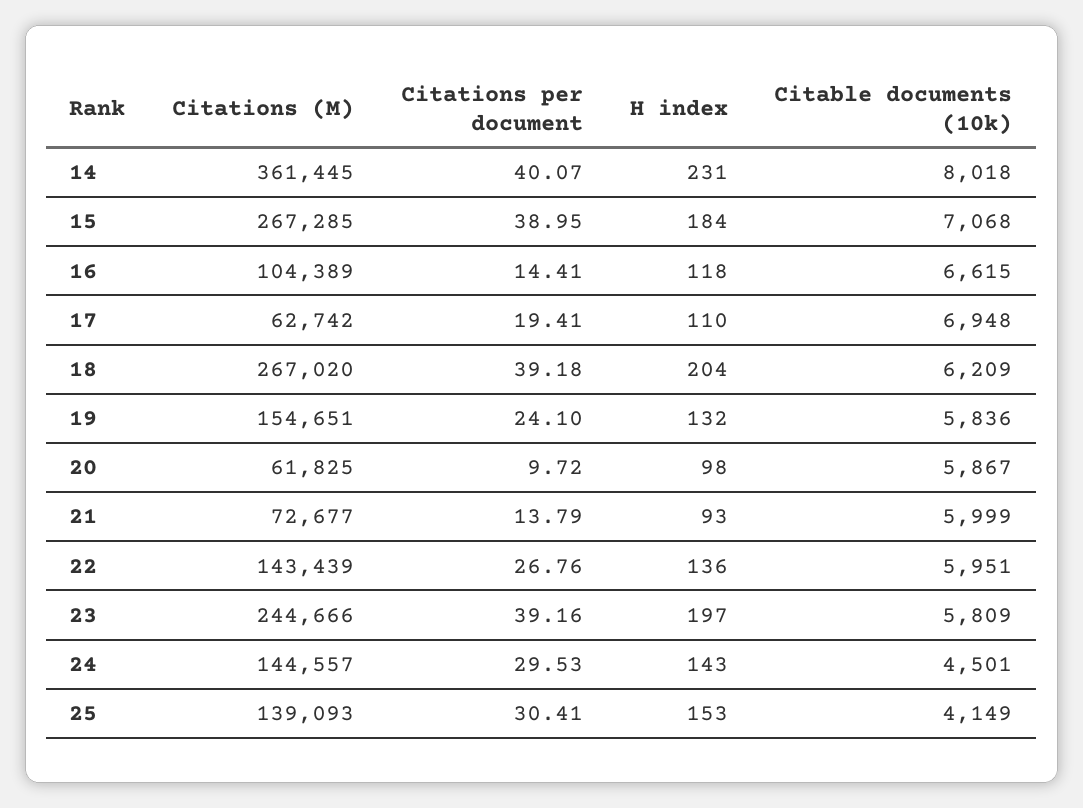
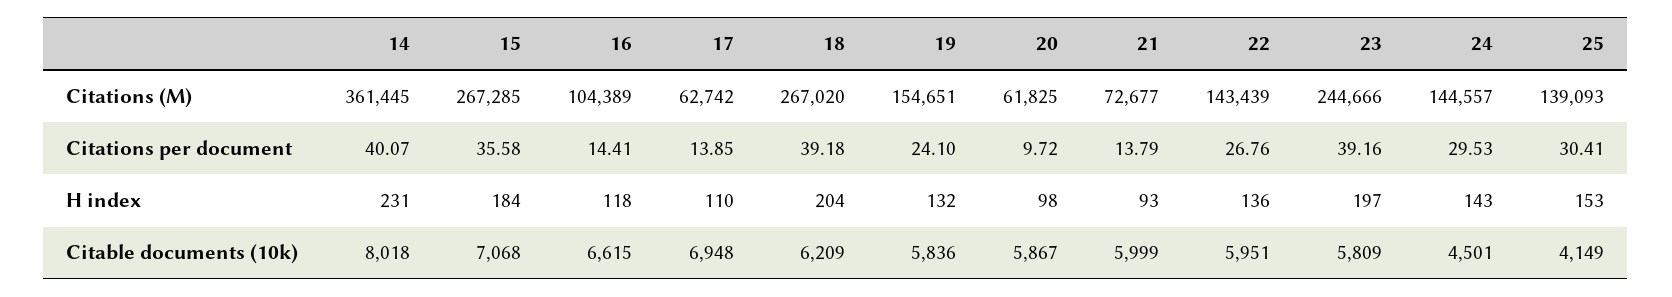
  {
    "Citations (M)": {
      "14": 361445,
      "15": 267285,
      "16": 104389,
      "17": 62742,
      "18": 267020,
      "19": 154651,
      "20": 61825,
      "21": 72677,
      "22": 143439,
      "23": 244666,
      "24": 144557,
      "25": 139093
    },
    "Citations per document": {
      "14": 40.07,
-     "15": 38.95,
+     "15": 35.58,
      "16": 14.41,
-     "17": 19.41,
+     "17": 13.85,
      "18": 39.18,
      "19": 24.1,
      "20": 9.72,
      "21": 13.79,
      "22": 26.76,
      "23": 39.16,
      "24": 29.53,
      "25": 30.41
    },
    "H index": {
      "14": 231,
      "15": 184,
      "16": 118,
      "17": 110,
      "18": 204,
      "19": 132,
      "20": 98,
      "21": 93,
      "22": 136,
      "23": 197,
      "24": 143,
      "25": 153
    },
    "Citable documents (10k)": {
      "14": 8018,
      "15": 7068,
      "16": 6615,
      "17": 6948,
      "18": 6209,
      "19": 5836,
      "20": 5867,
      "21": 5999,
      "22": 5951,
      "23": 5809,
      "24": 4501,
      "25": 4149
    }
  }

